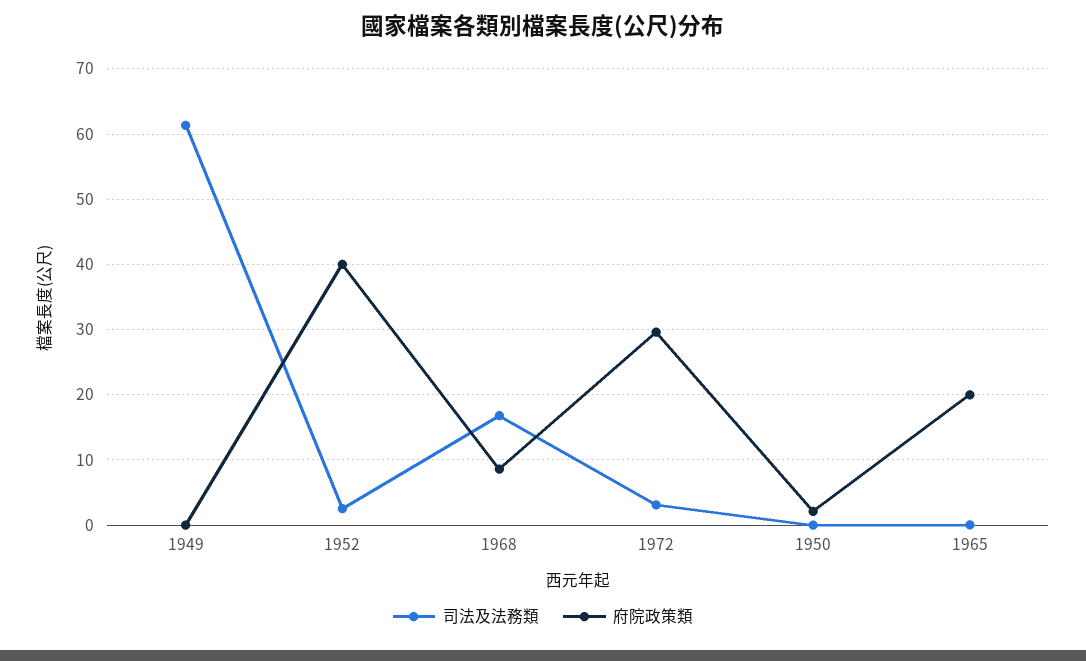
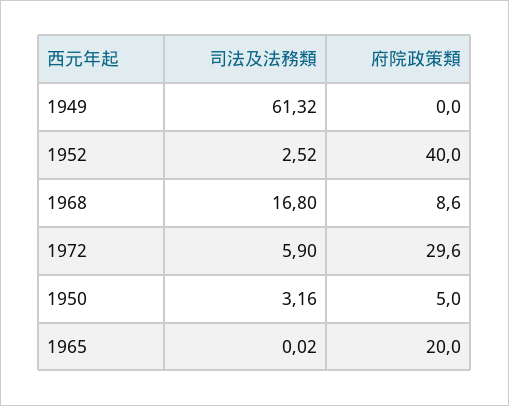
  {
    "司法及法務類": {
      "1949": 61.32,
      "1952": 2.52,
      "1968": 16.8,
-     "1972": 3,
+     "1972": 5.9,
-     "1950": 0,
+     "1950": 3.16,
      "1965": 0.02
    },
    "府院政策類": {
      "1949": 0,
      "1952": 40,
      "1968": 8.6,
      "1972": 29.6,
-     "1950": 2,
+     "1950": 5,
      "1965": 20
    }
  }

